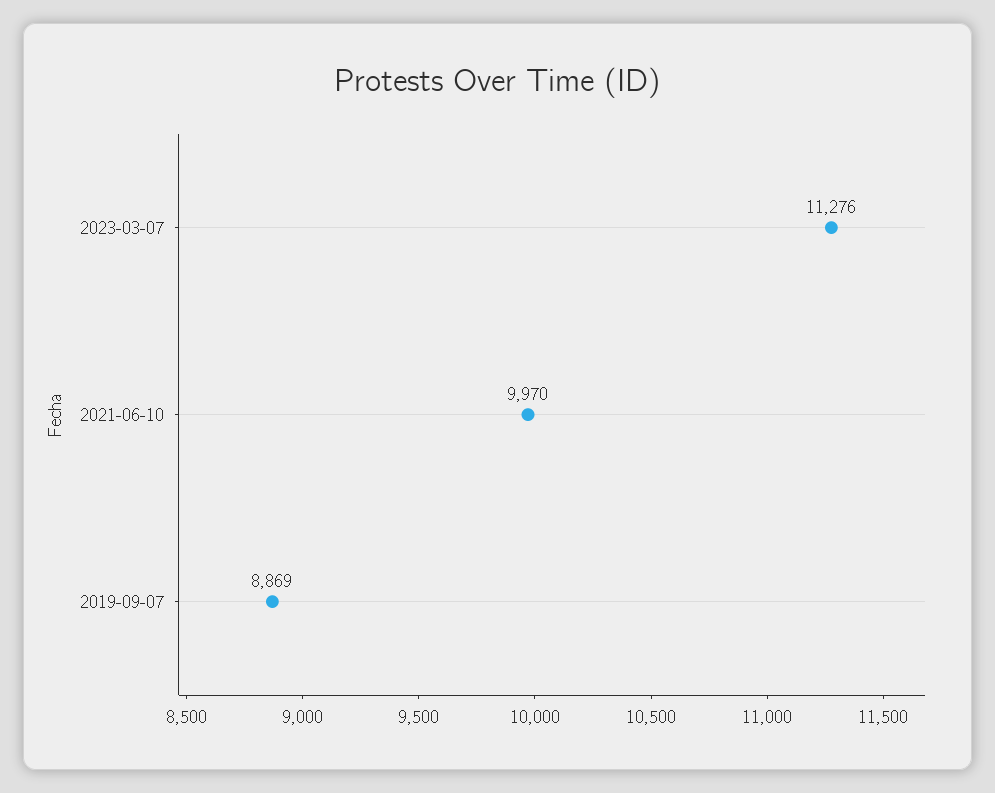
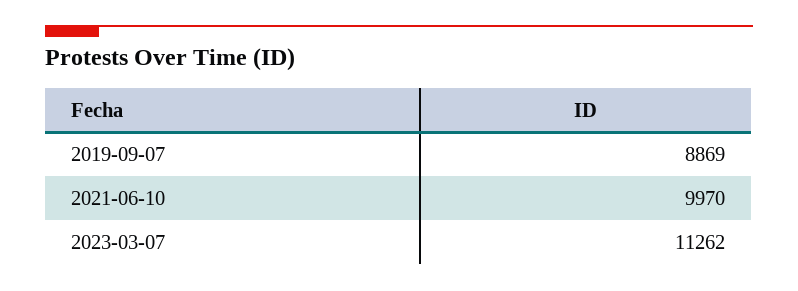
  {
-   "2023-03-07": 11276,
+   "2023-03-07": 11262,
    "2021-06-10": 9970,
    "2019-09-07": 8869
  }

